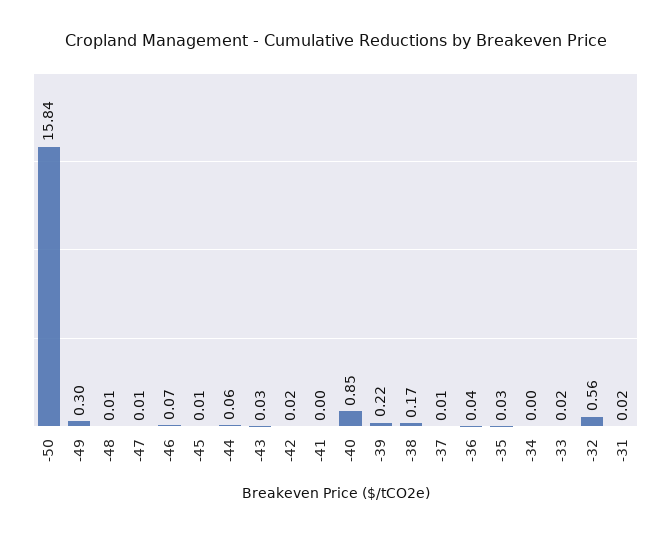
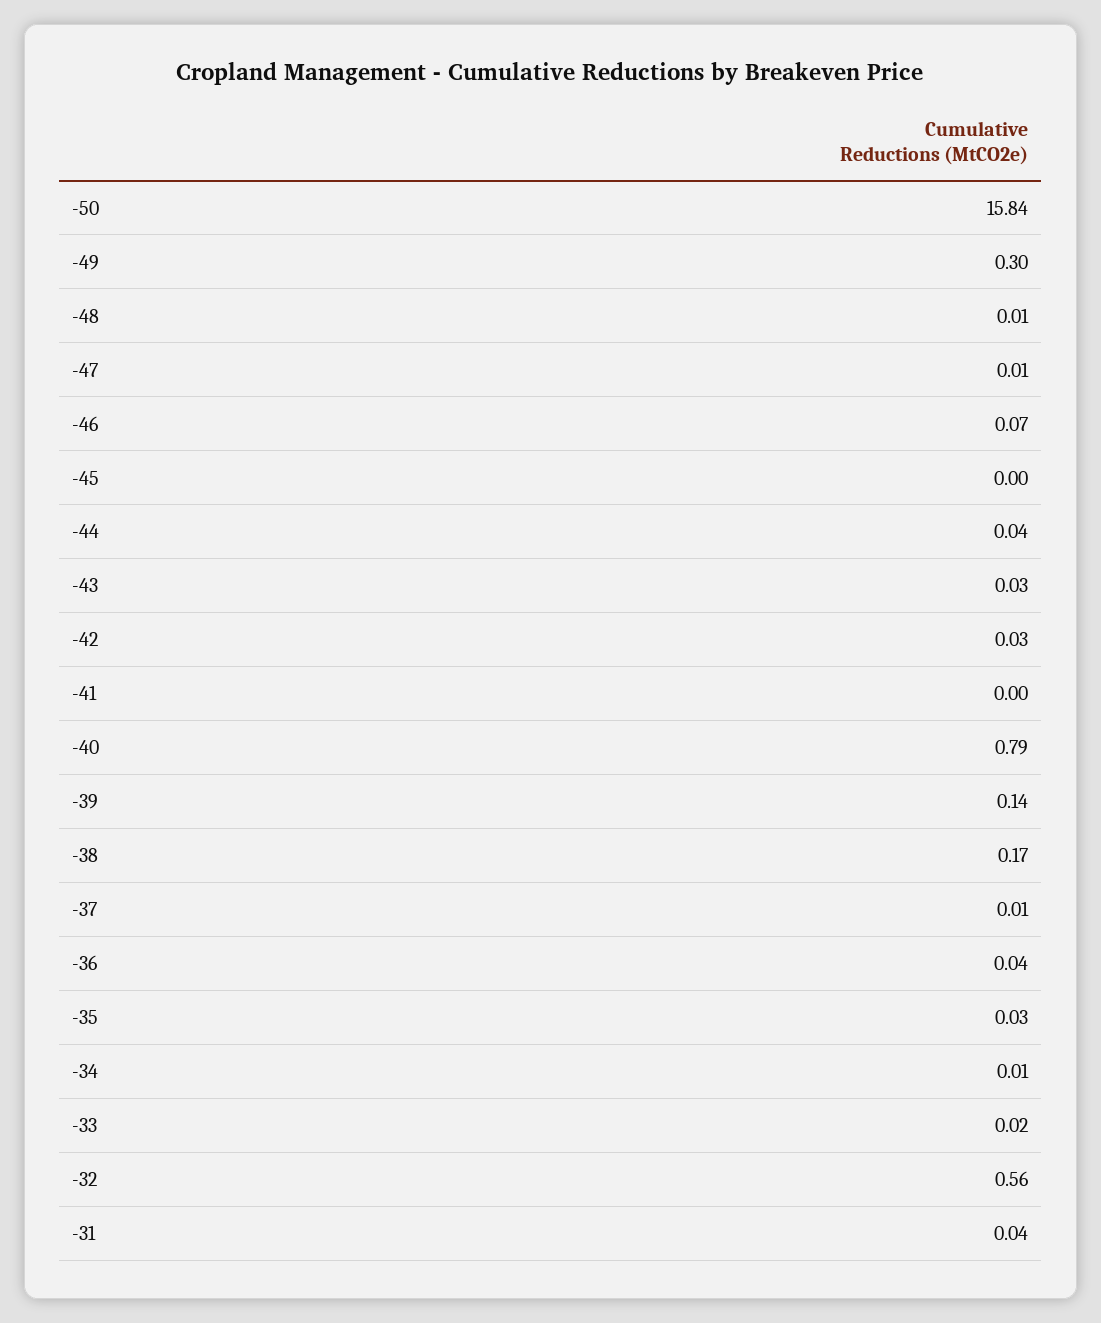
  {
    "-50": 15.84,
    "-49": 0.3,
    "-48": 0.01,
    "-47": 0.01,
    "-46": 0.07,
-   "-45": 0.01,
+   "-45": 0,
-   "-44": 0.06,
+   "-44": 0.04,
    "-43": 0.03,
-   "-42": 0.02,
+   "-42": 0.03,
    "-41": 0,
-   "-40": 0.85,
+   "-40": 0.79,
-   "-39": 0.22,
+   "-39": 0.14,
    "-38": 0.17,
    "-37": 0.01,
    "-36": 0.04,
    "-35": 0.03,
-   "-34": 0,
+   "-34": 0.01,
    "-33": 0.02,
    "-32": 0.56,
-   "-31": 0.02
+   "-31": 0.04
  }

